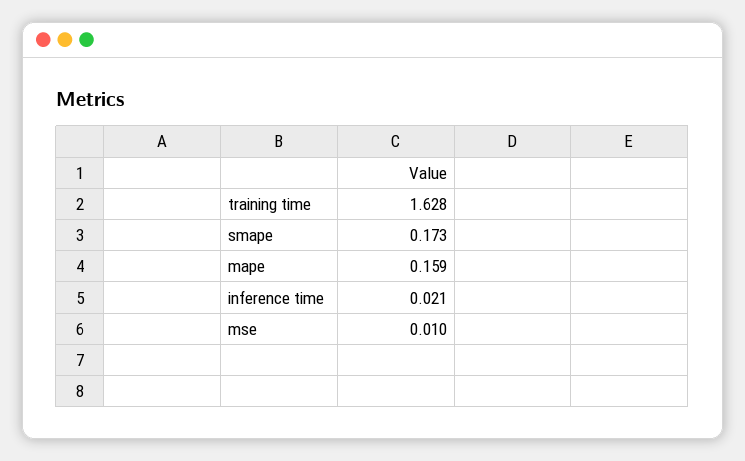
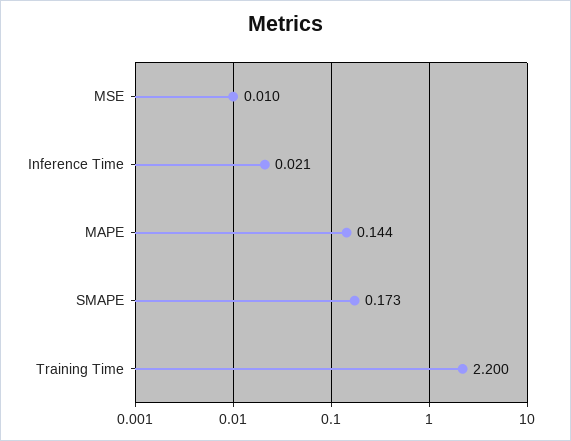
  {
-   "training time": 1.628,
+   "training time": 2.2,
    "smape": 0.173,
-   "mape": 0.159,
+   "mape": 0.144,
    "inference time": 0.021,
    "mse": 0.01
  }

